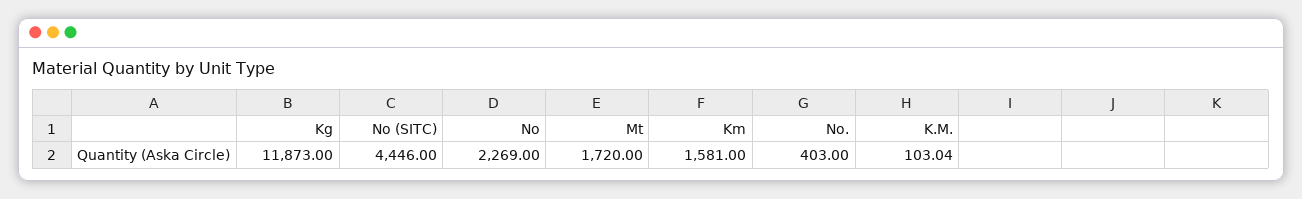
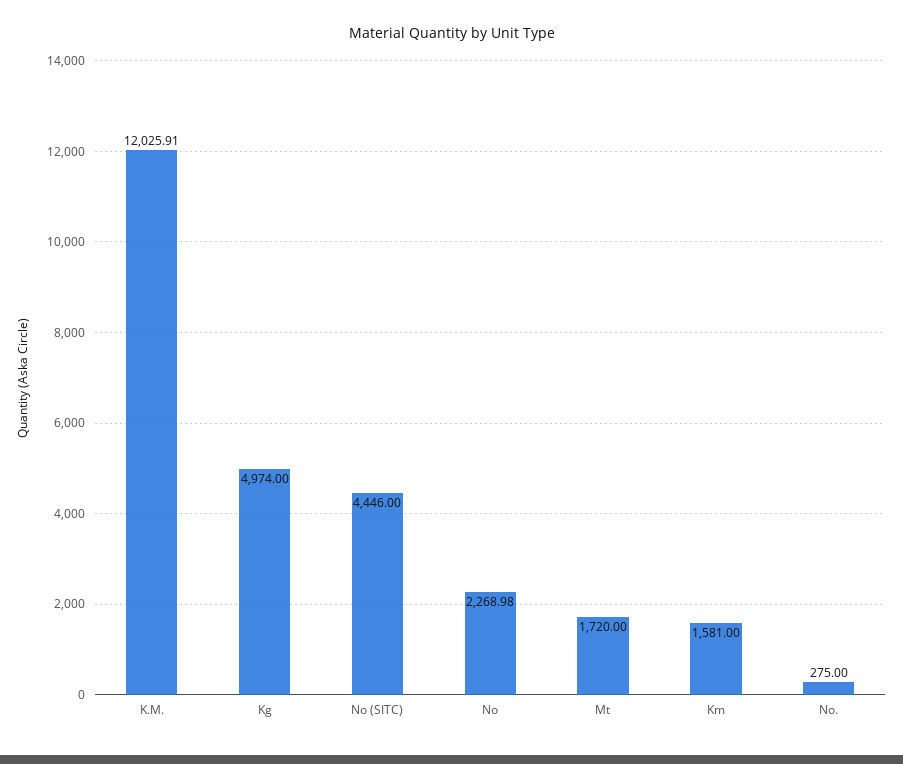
  {
-   "Kg": 11873,
+   "Kg": 4974,
    "No (SITC)": 4446,
-   "No": 2269,
+   "No": 2268.98,
    "Mt": 1720,
    "Km": 1581,
-   "No.": 403,
+   "No.": 275,
-   "K.M.": 103.04
+   "K.M.": 12025.91
  }

